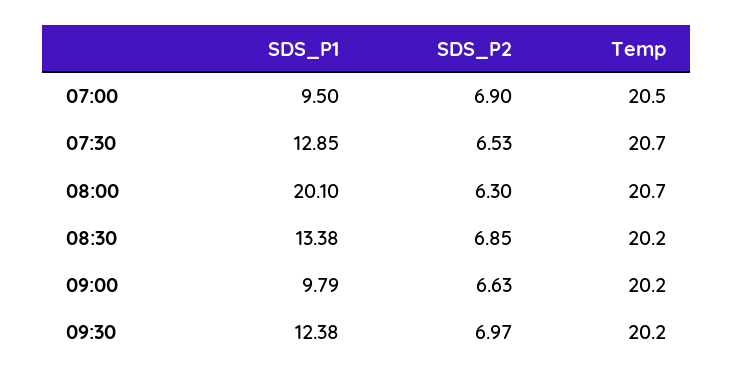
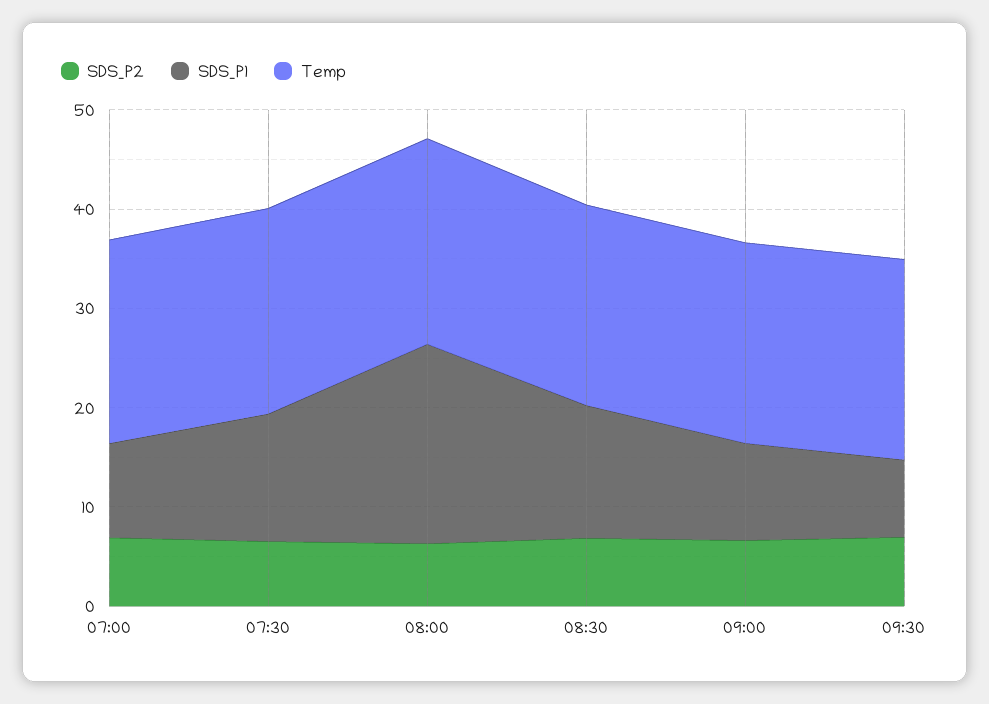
  {
    "SDS_P1": {
      "07:00": 9.5,
      "07:30": 12.85,
      "08:00": 20.1,
      "08:30": 13.38,
      "09:00": 9.79,
-     "09:30": 12.38
+     "09:30": 8
    },
    "SDS_P2": {
      "07:00": 6.9,
      "07:30": 6.53,
      "08:00": 6.3,
      "08:30": 6.85,
      "09:00": 6.63,
      "09:30": 6.97
    },
    "Temp": {
      "07:00": 20.5,
      "07:30": 20.7,
      "08:00": 20.7,
      "08:30": 20.2,
      "09:00": 20.2,
      "09:30": 20.2
    }
  }

